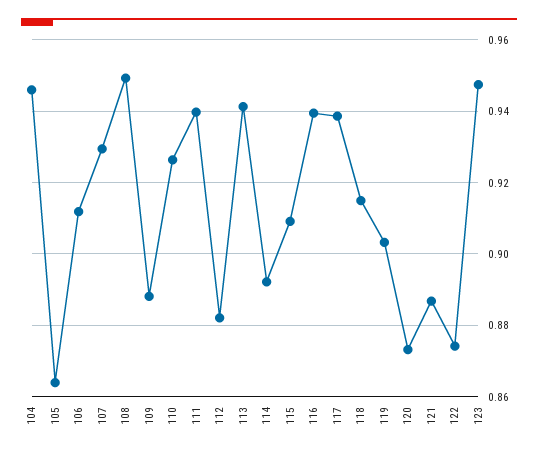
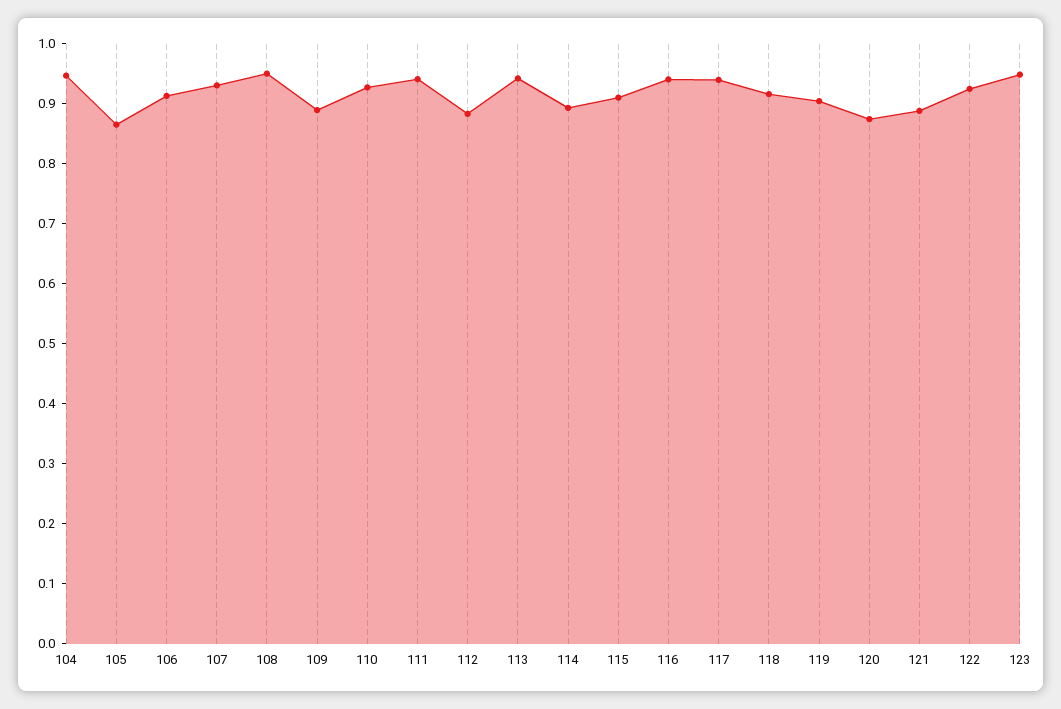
  {
    "104": 0.946,
    "105": 0.864,
    "106": 0.912,
    "107": 0.93,
    "108": 0.95,
    "109": 0.888,
    "110": 0.926,
    "111": 0.94,
    "112": 0.882,
    "113": 0.942,
    "114": 0.892,
    "115": 0.91,
    "116": 0.94,
    "117": 0.938,
    "118": 0.914,
    "119": 0.904,
    "120": 0.874,
    "121": 0.886,
-   "122": 0.874,
+   "122": 0.92,
    "123": 0.948
  }

